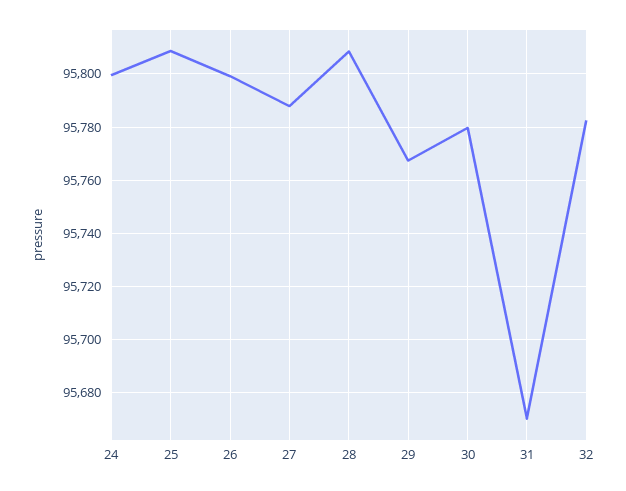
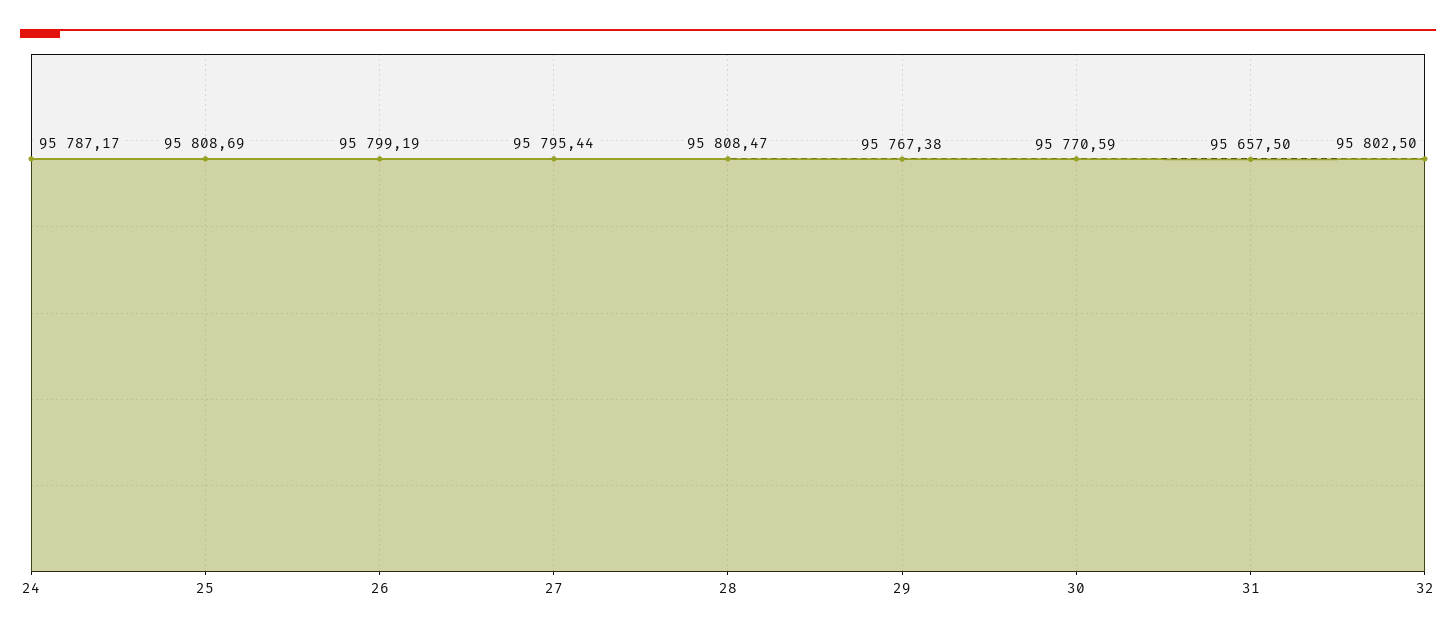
  {
-   "24": 95800,
+   "24": 95787.17,
    "25": 95808.69,
    "26": 95799.19,
-   "27": 95787.5,
+   "27": 95795.44,
    "28": 95808.47,
    "29": 95767.38,
-   "30": 95780,
+   "30": 95770.59,
-   "31": 95670,
+   "31": 95657.5,
-   "32": 95782.5
+   "32": 95802.5
  }

